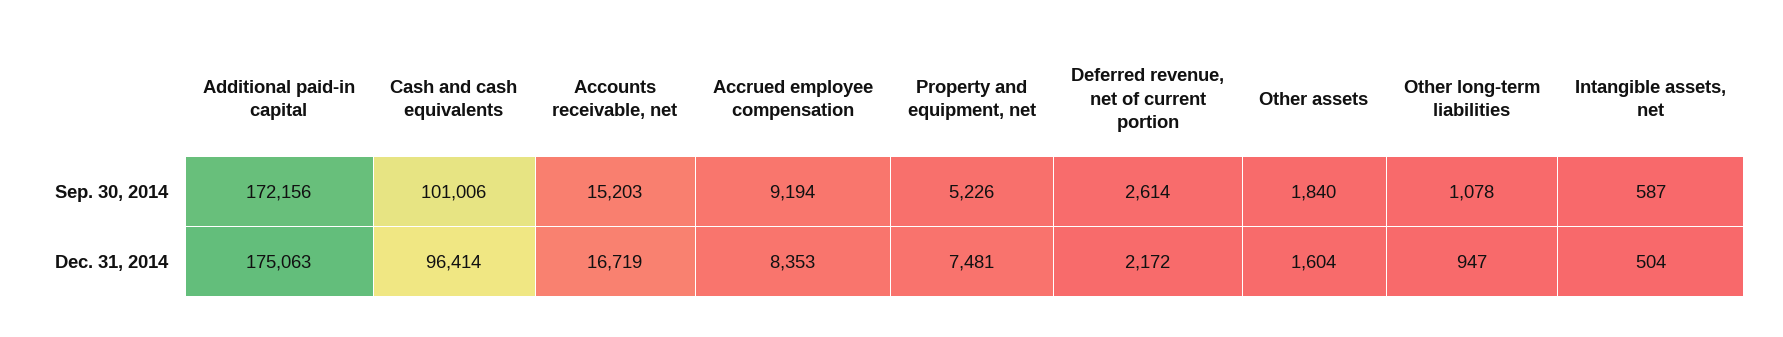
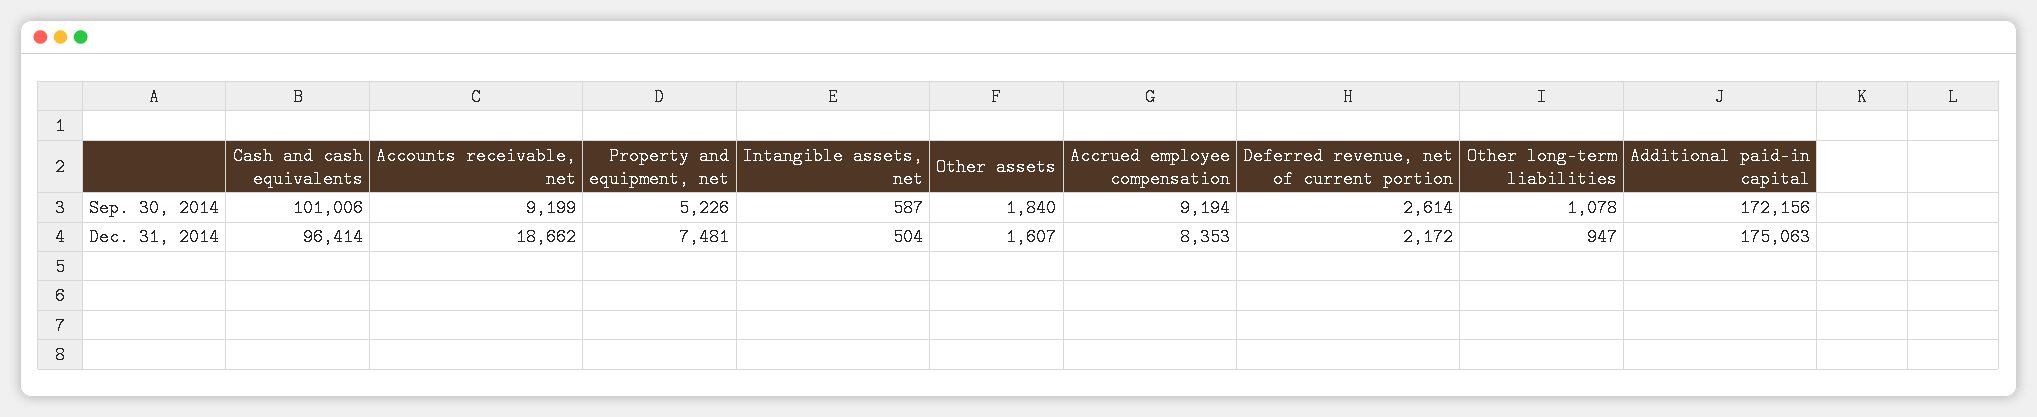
  {
    "Additional paid-in capital": {
      "Sep. 30, 2014": 172156,
      "Dec. 31, 2014": 175063
    },
    "Cash and cash equivalents": {
      "Sep. 30, 2014": 101006,
      "Dec. 31, 2014": 96414
    },
    "Accounts receivable, net": {
-     "Sep. 30, 2014": 15203,
+     "Sep. 30, 2014": 9199,
-     "Dec. 31, 2014": 16719
+     "Dec. 31, 2014": 18662
    },
    "Accrued employee compensation": {
      "Sep. 30, 2014": 9194,
      "Dec. 31, 2014": 8353
    },
    "Property and equipment, net": {
      "Sep. 30, 2014": 5226,
      "Dec. 31, 2014": 7481
    },
    "Deferred revenue, net of current portion": {
      "Sep. 30, 2014": 2614,
      "Dec. 31, 2014": 2172
    },
    "Other assets": {
      "Sep. 30, 2014": 1840,
-     "Dec. 31, 2014": 1604
+     "Dec. 31, 2014": 1607
    },
    "Other long-term liabilities": {
      "Sep. 30, 2014": 1078,
      "Dec. 31, 2014": 947
    },
    "Intangible assets, net": {
      "Sep. 30, 2014": 587,
      "Dec. 31, 2014": 504
    }
  }

